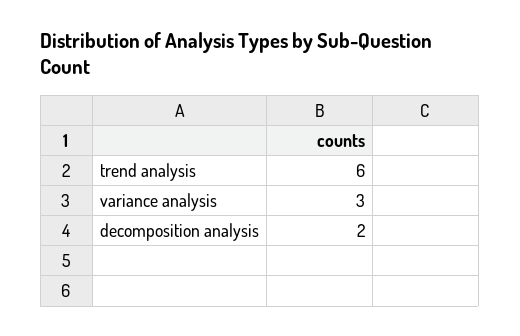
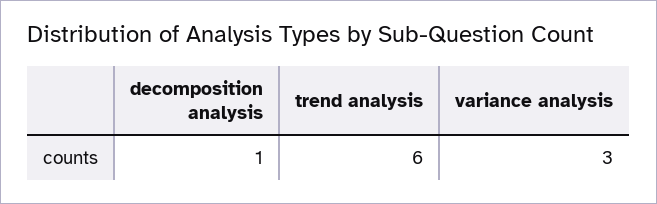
  {
    "trend analysis": 6,
    "variance analysis": 3,
-   "decomposition analysis": 2
+   "decomposition analysis": 1
  }

